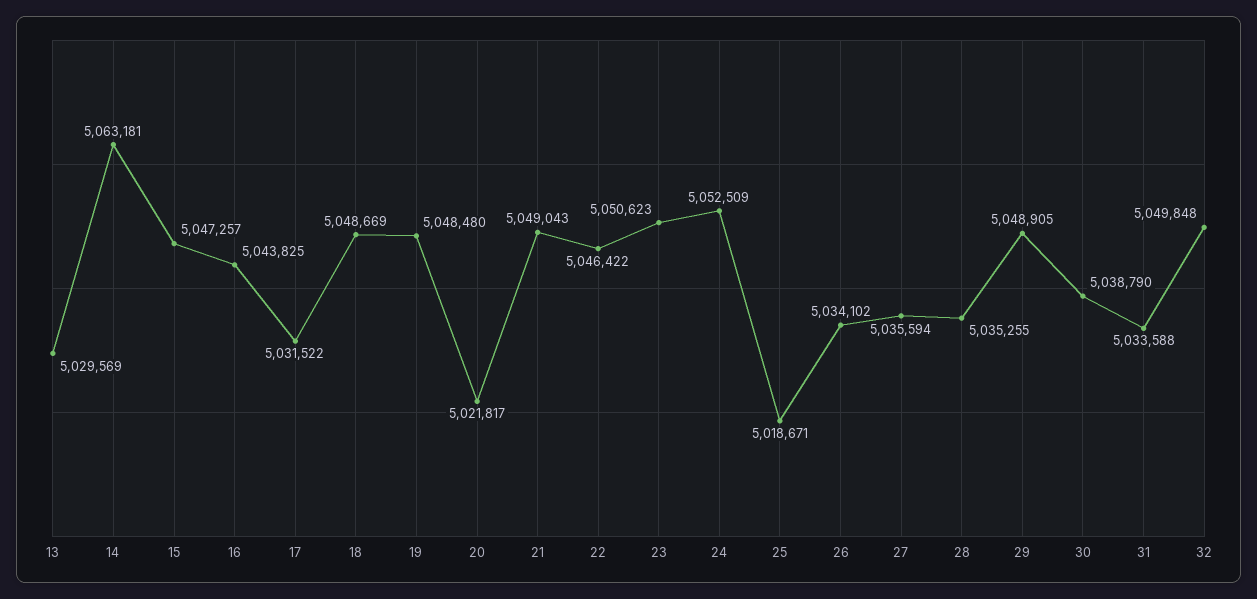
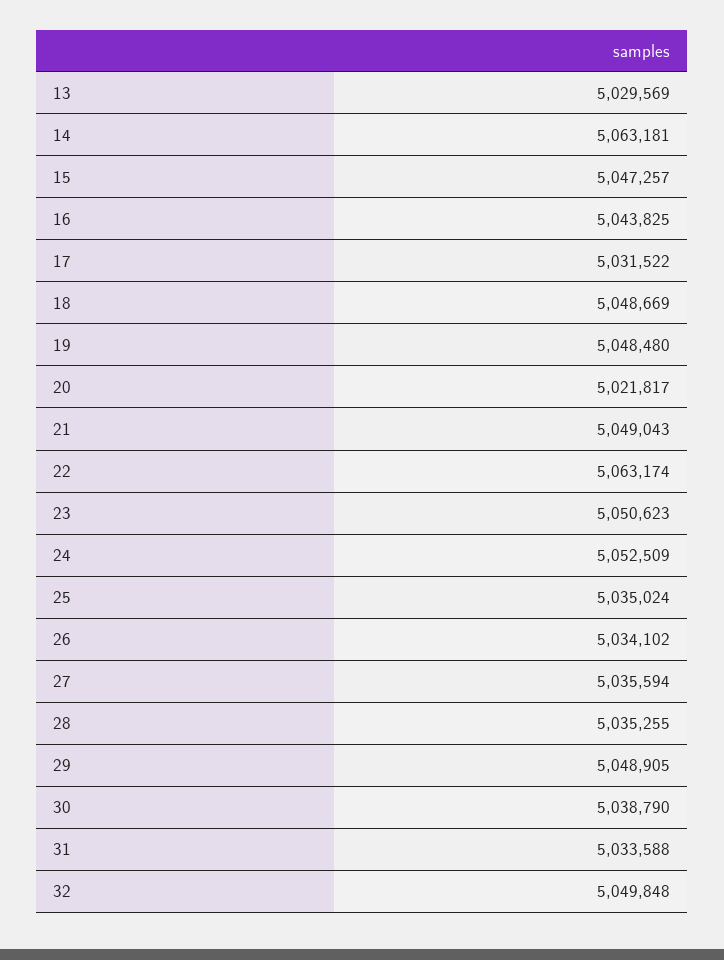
  {
    "13": 5029569,
    "14": 5063181,
    "15": 5047257,
    "16": 5043825,
    "17": 5031522,
    "18": 5048669,
    "19": 5048480,
    "20": 5021817,
    "21": 5049043,
-   "22": 5046422,
+   "22": 5063174,
    "23": 5050623,
    "24": 5052509,
-   "25": 5018671,
+   "25": 5035024,
    "26": 5034102,
    "27": 5035594,
    "28": 5035255,
    "29": 5048905,
    "30": 5038790,
    "31": 5033588,
    "32": 5049848
  }

